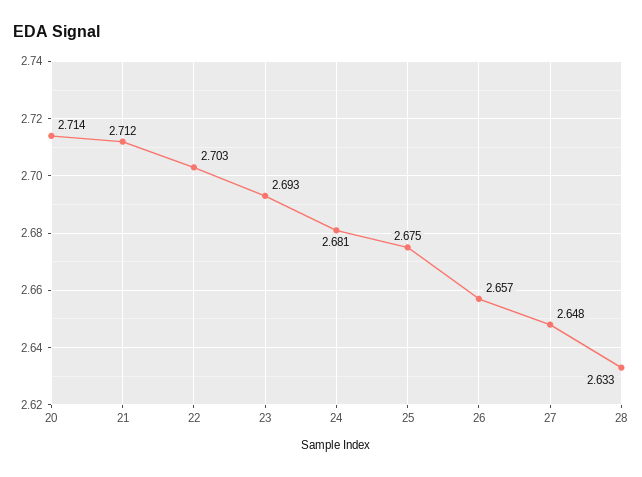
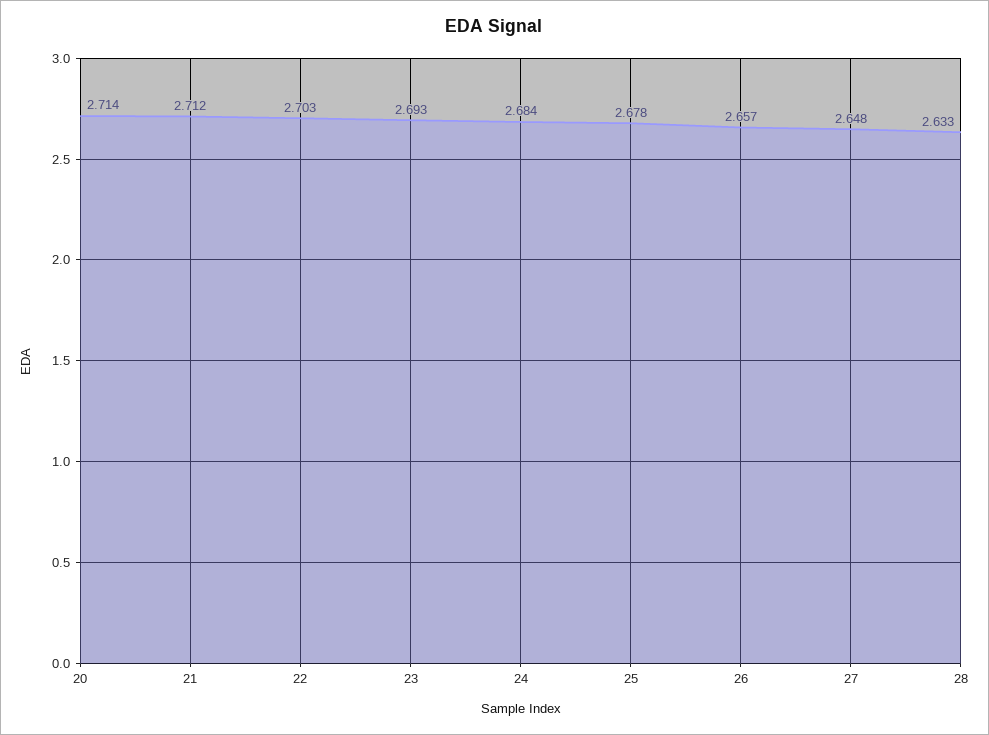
  {
    "20": 2.714,
    "21": 2.712,
    "22": 2.703,
    "23": 2.693,
-   "24": 2.681,
+   "24": 2.684,
-   "25": 2.675,
+   "25": 2.678,
    "26": 2.657,
    "27": 2.648,
    "28": 2.633
  }

